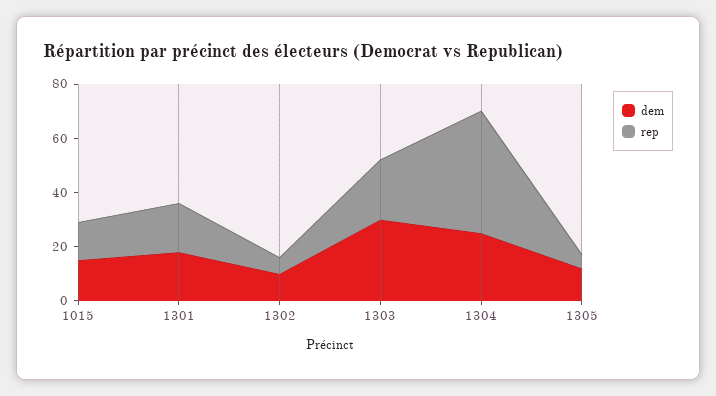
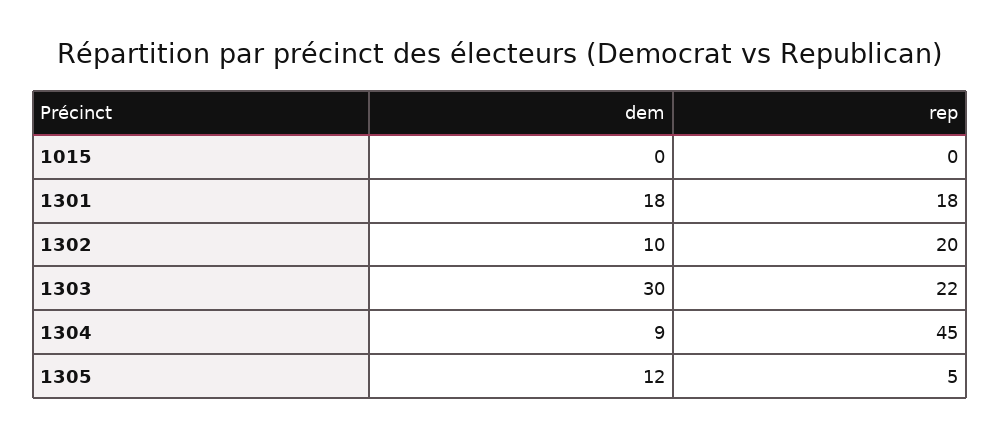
  {
    "dem": {
-     "1015": 15,
+     "1015": 0,
      "1301": 18,
      "1302": 10,
      "1303": 30,
-     "1304": 25,
+     "1304": 9,
      "1305": 12
    },
    "rep": {
-     "1015": 15,
+     "1015": 0,
      "1301": 18,
-     "1302": 5,
+     "1302": 20,
      "1303": 22,
      "1304": 45,
      "1305": 5
    }
  }

